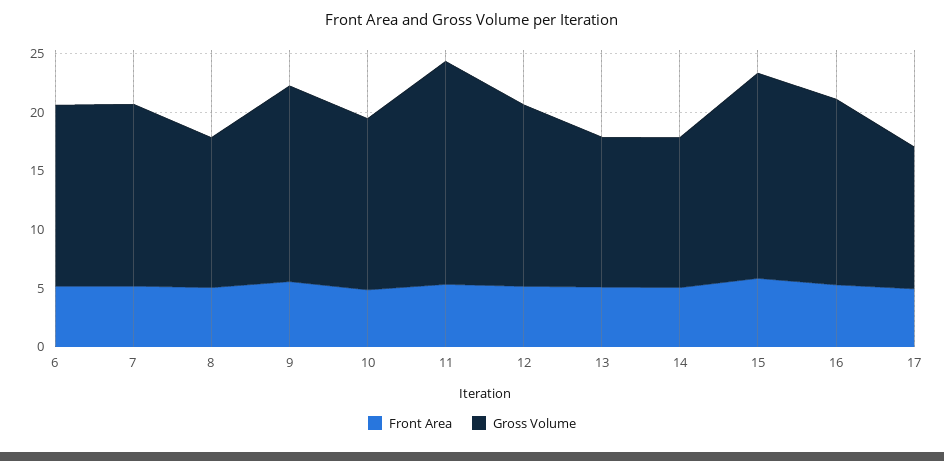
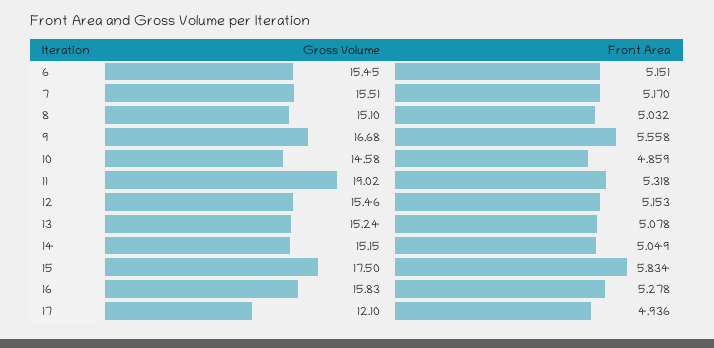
  {
    "Front Area": {
      "6": 5.151,
      "7": 5.17,
      "8": 5.032,
      "9": 5.558,
      "10": 4.859,
      "11": 5.318,
      "12": 5.153,
      "13": 5.078,
      "14": 5.049,
      "15": 5.834,
      "16": 5.278,
      "17": 4.936
    },
    "Gross Volume": {
      "6": 15.45,
      "7": 15.51,
-     "8": 13,
+     "8": 15.1,
      "9": 16.68,
      "10": 14.58,
      "11": 19.02,
      "12": 15.46,
-     "13": 13,
+     "13": 15.24,
-     "14": 13,
+     "14": 15.15,
      "15": 17.5,
      "16": 15.83,
      "17": 12.1
    }
  }

